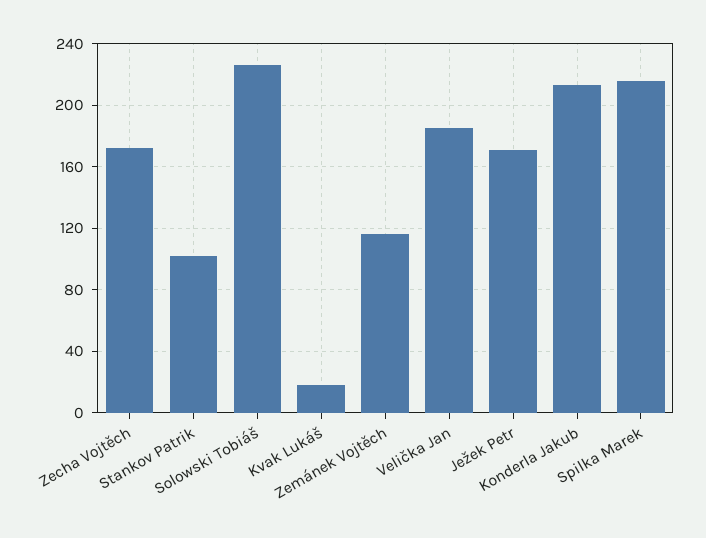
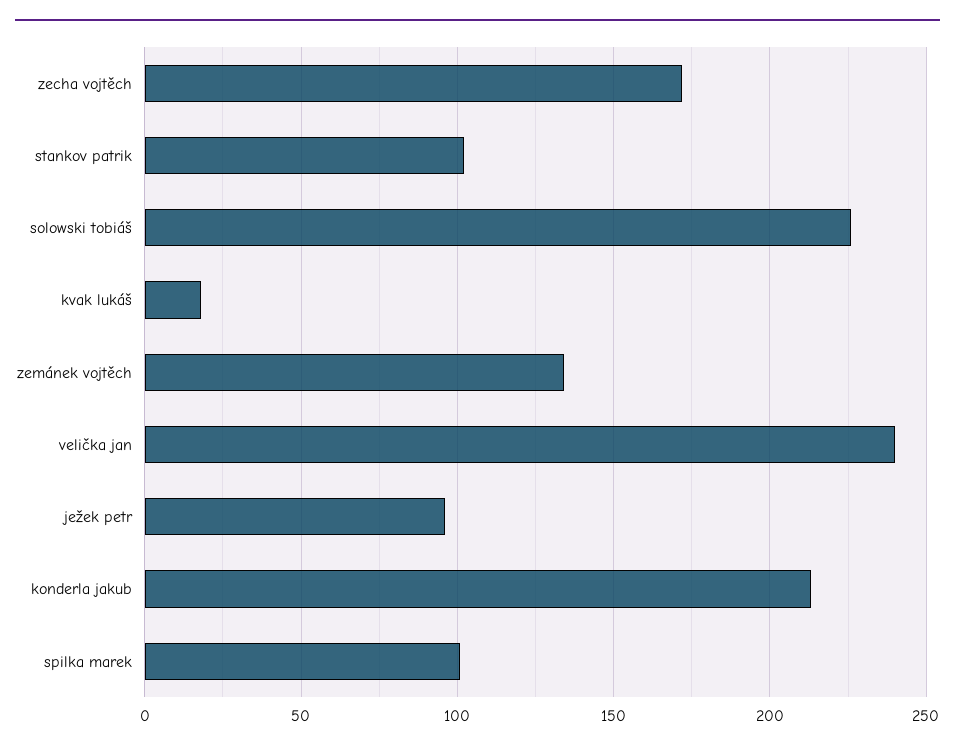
  {
    "Zecha Vojtěch": 170,
    "Stankov Patrik": 100,
    "Solowski Tobiáš": 225,
    "Kvak Lukáš": 20,
-   "Zemánek Vojtěch": 115,
+   "Zemánek Vojtěch": 135,
-   "Velička Jan": 185,
+   "Velička Jan": 240,
-   "Ježek Petr": 170,
+   "Ježek Petr": 95,
    "Konderla Jakub": 215,
-   "Spilka Marek": 215
+   "Spilka Marek": 100
  }

